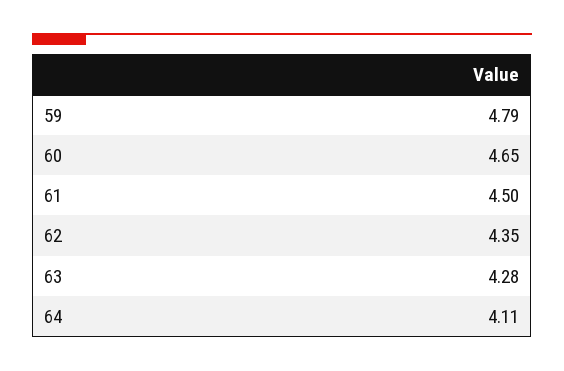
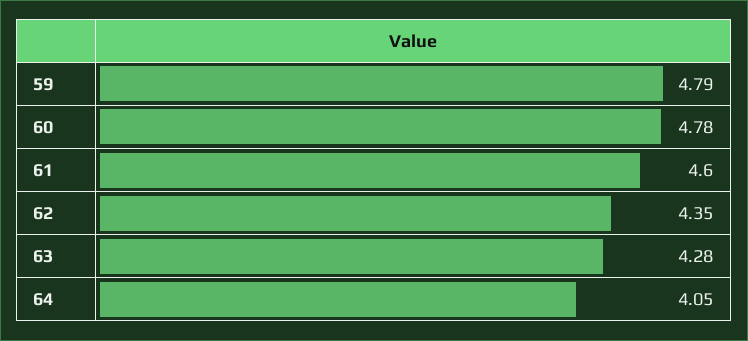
  {
    "59": 4.79,
-   "60": 4.65,
+   "60": 4.78,
-   "61": 4.5,
+   "61": 4.6,
    "62": 4.35,
    "63": 4.28,
-   "64": 4.11
+   "64": 4.05
  }

